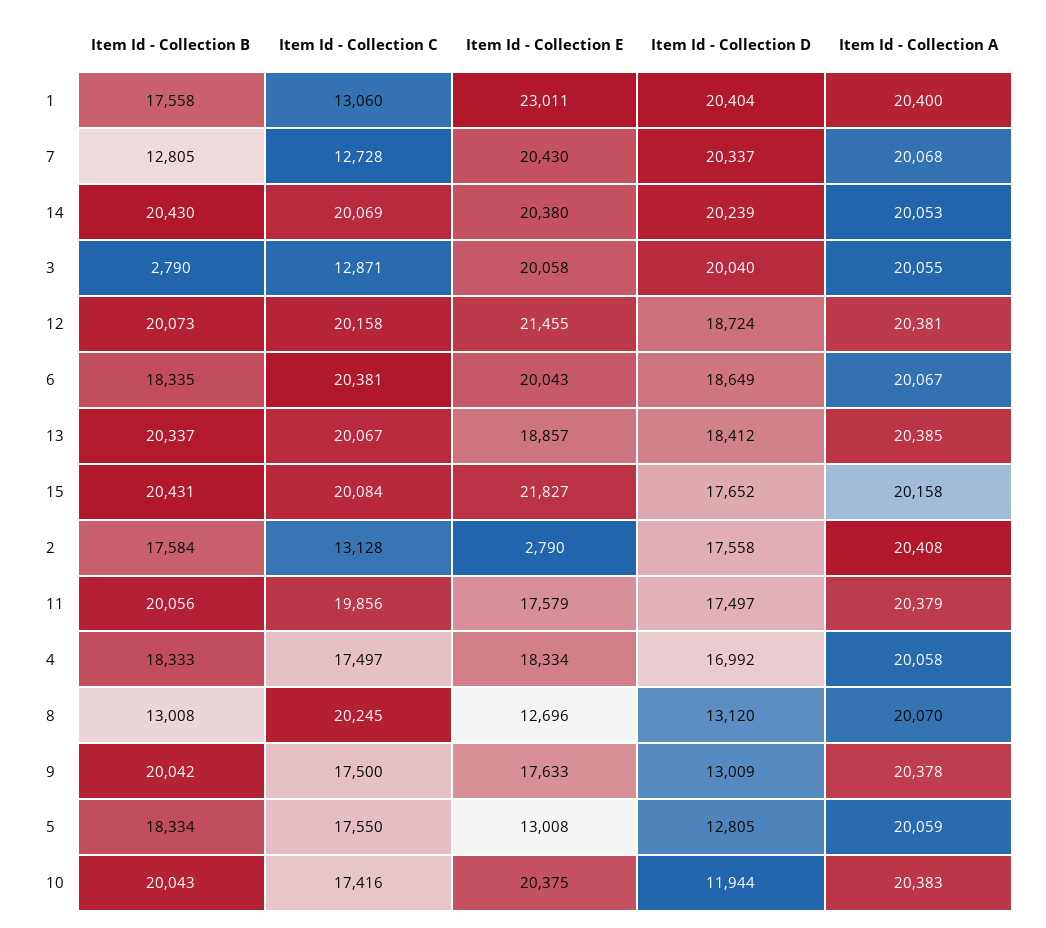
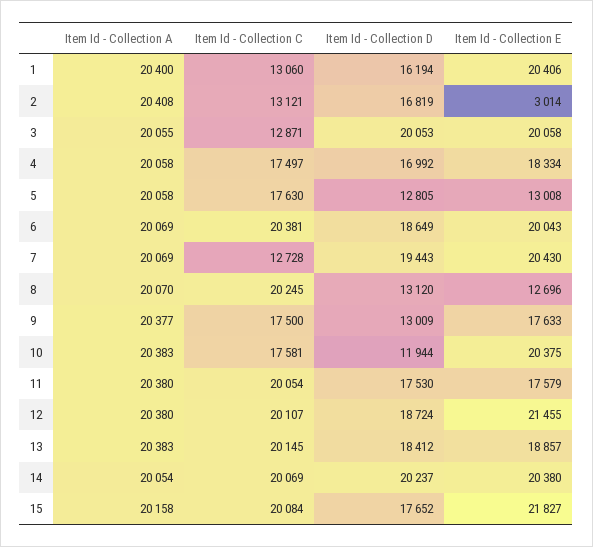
  {
-   "Item Id - Collection B": {
-     "1": 17558,
-     "7": 12805,
-     "14": 20430,
-     "3": 2790,
-     "12": 20073,
-     "6": 18335,
-     "13": 20337,
-     "15": 20431,
-     "2": 17584,
-     "11": 20056,
-     "4": 18333,
-     "8": 13008,
-     "9": 20042,
-     "5": 18334,
-     "10": 20043
-   },
    "Item Id - Collection C": {
      "1": 13060,
      "7": 12728,
      "14": 20069,
      "3": 12871,
-     "12": 20158,
+     "12": 20107,
      "6": 20381,
-     "13": 20067,
+     "13": 20145,
      "15": 20084,
-     "2": 13128,
+     "2": 13121,
-     "11": 19856,
+     "11": 20054,
      "4": 17497,
      "8": 20245,
      "9": 17500,
-     "5": 17550,
+     "5": 17630,
-     "10": 17416
+     "10": 17581
    },
    "Item Id - Collection E": {
-     "1": 23011,
+     "1": 20406,
      "7": 20430,
      "14": 20380,
      "3": 20058,
      "12": 21455,
      "6": 20043,
      "13": 18857,
      "15": 21827,
-     "2": 2790,
+     "2": 3014,
      "11": 17579,
      "4": 18334,
      "8": 12696,
      "9": 17633,
      "5": 13008,
      "10": 20375
    },
    "Item Id - Collection D": {
-     "1": 20404,
+     "1": 16194,
-     "7": 20337,
+     "7": 19443,
-     "14": 20239,
+     "14": 20237,
-     "3": 20040,
+     "3": 20053,
      "12": 18724,
      "6": 18649,
      "13": 18412,
      "15": 17652,
-     "2": 17558,
+     "2": 16819,
-     "11": 17497,
+     "11": 17530,
      "4": 16992,
      "8": 13120,
      "9": 13009,
      "5": 12805,
      "10": 11944
    },
    "Item Id - Collection A": {
      "1": 20400,
-     "7": 20068,
+     "7": 20069,
-     "14": 20053,
+     "14": 20054,
      "3": 20055,
-     "12": 20381,
+     "12": 20380,
-     "6": 20067,
+     "6": 20069,
-     "13": 20385,
+     "13": 20383,
      "15": 20158,
      "2": 20408,
-     "11": 20379,
+     "11": 20380,
      "4": 20058,
      "8": 20070,
-     "9": 20378,
+     "9": 20377,
-     "5": 20059,
+     "5": 20058,
      "10": 20383
    }
  }

